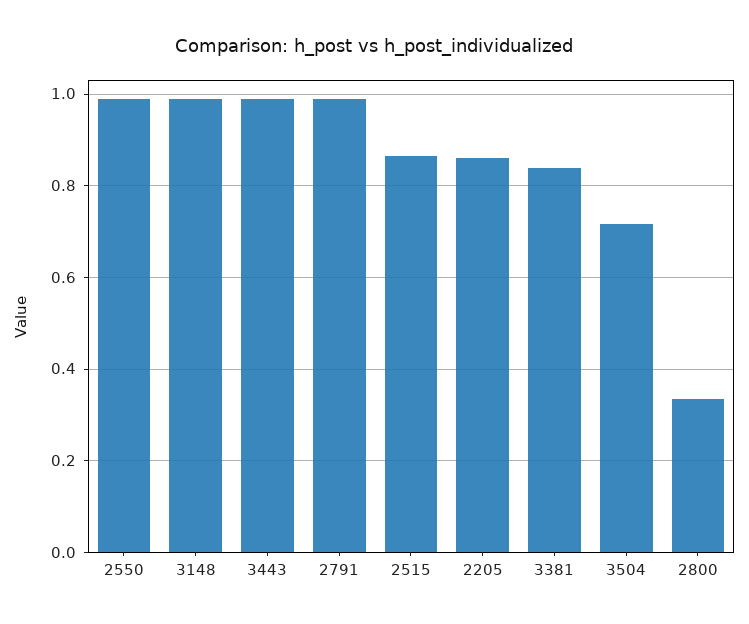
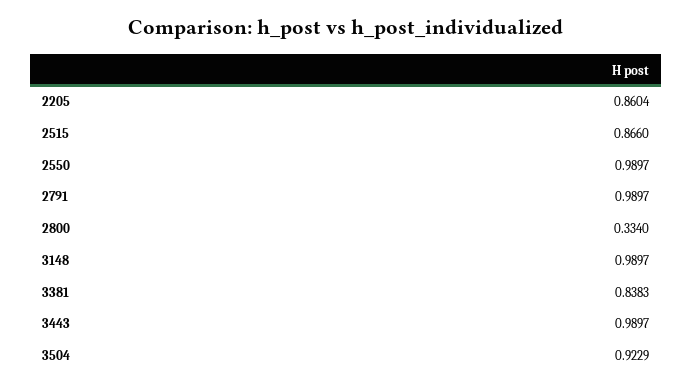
  {
    "2550": 0.9897,
    "3148": 0.9897,
    "3443": 0.9897,
    "2791": 0.9897,
    "2515": 0.866,
    "2205": 0.8604,
    "3381": 0.8383,
-   "3504": 0.72,
+   "3504": 0.9229,
    "2800": 0.334
  }

